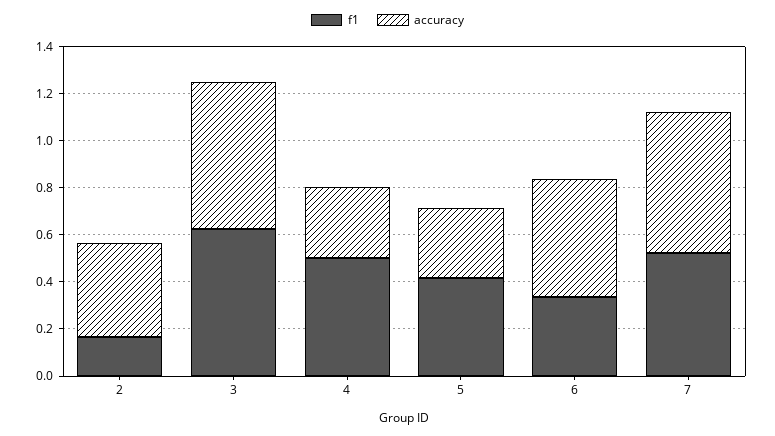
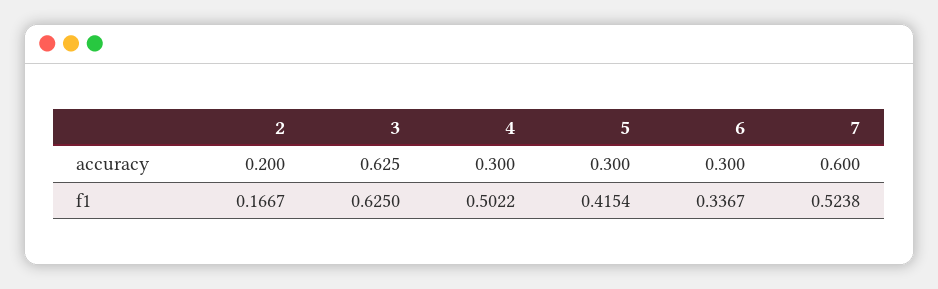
  {
    "f1": {
      "2": 0.1667,
      "3": 0.625,
      "4": 0.5022,
      "5": 0.4154,
      "6": 0.3367,
      "7": 0.5238
    },
    "accuracy": {
-     "2": 0.4,
+     "2": 0.2,
      "3": 0.625,
      "4": 0.3,
      "5": 0.3,
-     "6": 0.5,
+     "6": 0.3,
      "7": 0.6
    }
  }

